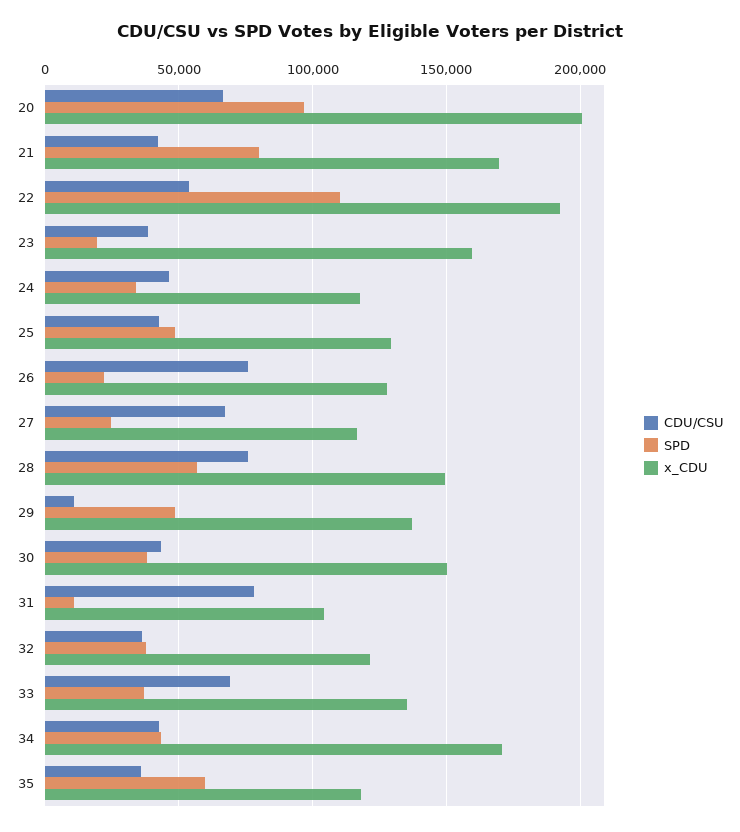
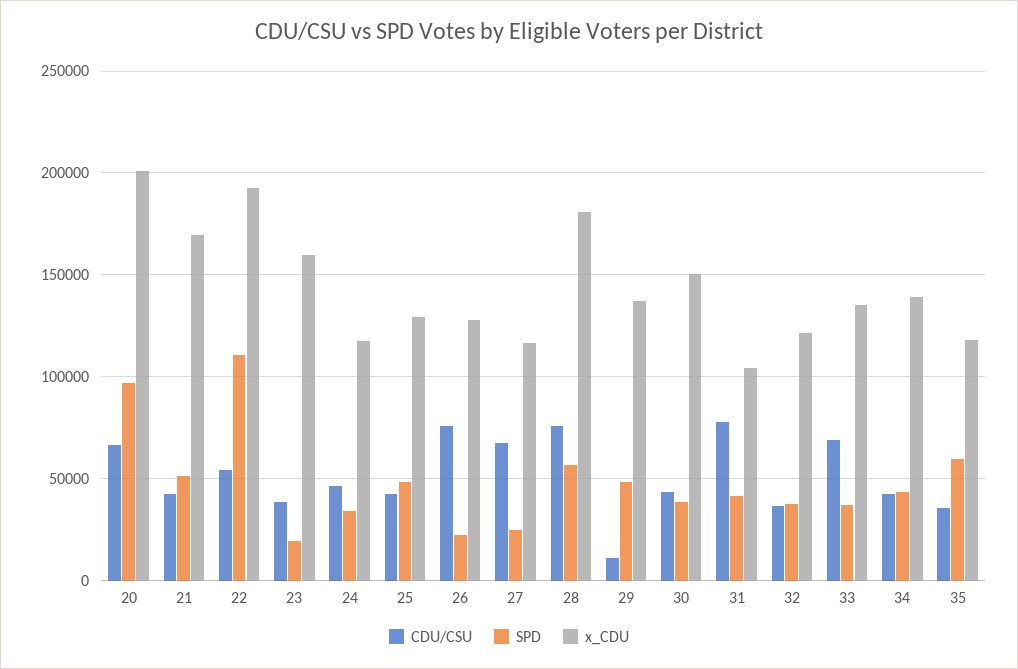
  {
    "CDU/CSU": {
      "20": 65000,
      "21": 40000,
      "22": 55000,
      "23": 40000,
      "24": 45000,
      "25": 45000,
      "26": 75000,
      "27": 65000,
      "28": 75000,
      "29": 10000,
      "30": 45000,
      "31": 80000,
      "32": 35000,
      "33": 70000,
      "34": 45000,
      "35": 35000
    },
    "SPD": {
      "20": 95000,
-     "21": 80000,
+     "21": 50000,
      "22": 110000,
      "23": 20000,
      "24": 35000,
      "25": 50000,
      "26": 20000,
      "27": 25000,
      "28": 55000,
      "29": 50000,
      "30": 40000,
-     "31": 10000,
+     "31": 40000,
      "32": 40000,
      "33": 35000,
      "34": 45000,
      "35": 60000
    },
    "x_CDU": {
      "20": 200000,
      "21": 170000,
      "22": 190000,
      "23": 160000,
      "24": 120000,
      "25": 130000,
      "26": 130000,
      "27": 115000,
-     "28": 150000,
+     "28": 180000,
      "29": 135000,
      "30": 150000,
      "31": 105000,
      "32": 120000,
      "33": 135000,
-     "34": 170000,
+     "34": 140000,
      "35": 120000
    }
  }

